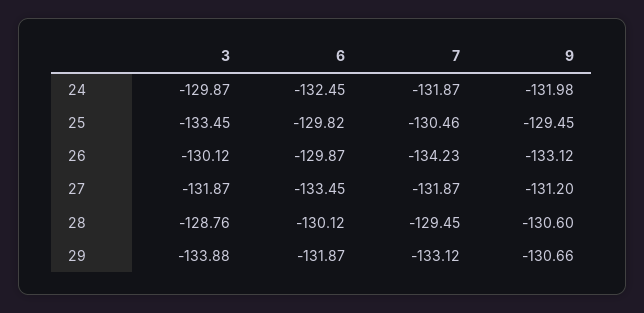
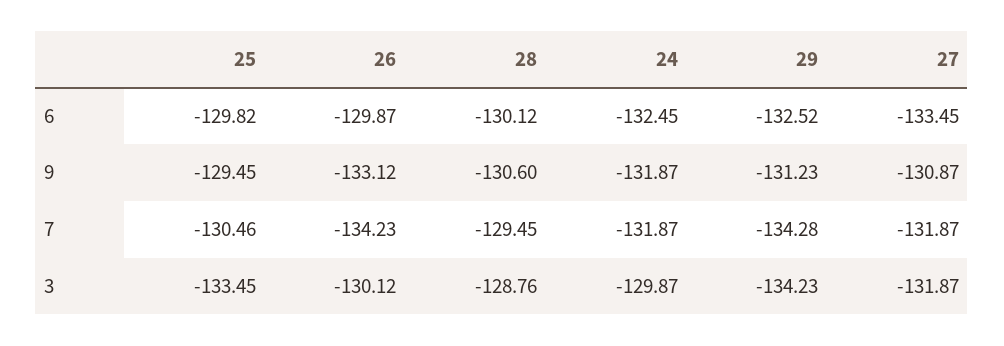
  {
    "3": {
      "24": -129.87,
      "25": -133.45,
      "26": -130.12,
      "27": -131.87,
      "28": -128.76,
-     "29": -133.88
+     "29": -134.23
    },
    "6": {
      "24": -132.45,
      "25": -129.82,
      "26": -129.87,
      "27": -133.45,
      "28": -130.12,
-     "29": -131.87
+     "29": -132.52
    },
    "7": {
      "24": -131.87,
      "25": -130.46,
      "26": -134.23,
      "27": -131.87,
      "28": -129.45,
-     "29": -133.12
+     "29": -134.28
    },
    "9": {
-     "24": -131.98,
+     "24": -131.87,
      "25": -129.45,
      "26": -133.12,
-     "27": -131.2,
+     "27": -130.87,
      "28": -130.6,
-     "29": -130.66
+     "29": -131.23
    }
  }

